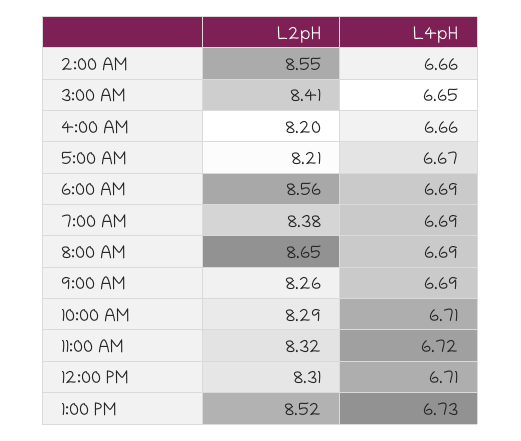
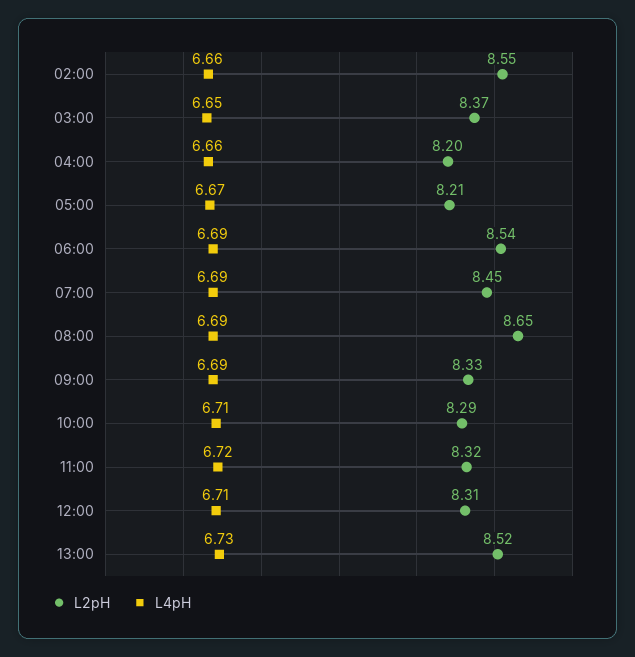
  {
    "L2pH": {
      "2:00 AM": 8.55,
-     "3:00 AM": 8.41,
+     "3:00 AM": 8.37,
      "4:00 AM": 8.2,
      "5:00 AM": 8.21,
-     "6:00 AM": 8.56,
+     "6:00 AM": 8.54,
-     "7:00 AM": 8.38,
+     "7:00 AM": 8.45,
      "8:00 AM": 8.65,
-     "9:00 AM": 8.26,
+     "9:00 AM": 8.33,
      "10:00 AM": 8.29,
      "11:00 AM": 8.32,
      "12:00 PM": 8.31,
      "1:00 PM": 8.52
    },
    "L4pH": {
      "2:00 AM": 6.66,
      "3:00 AM": 6.65,
      "4:00 AM": 6.66,
      "5:00 AM": 6.67,
      "6:00 AM": 6.69,
      "7:00 AM": 6.69,
      "8:00 AM": 6.69,
      "9:00 AM": 6.69,
      "10:00 AM": 6.71,
      "11:00 AM": 6.72,
      "12:00 PM": 6.71,
      "1:00 PM": 6.73
    }
  }

